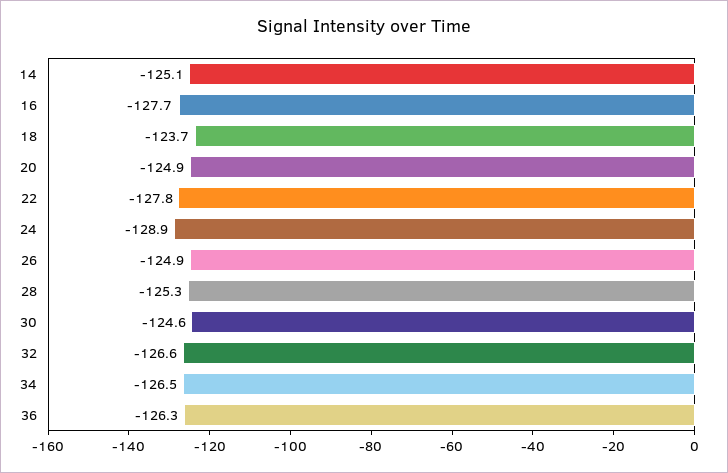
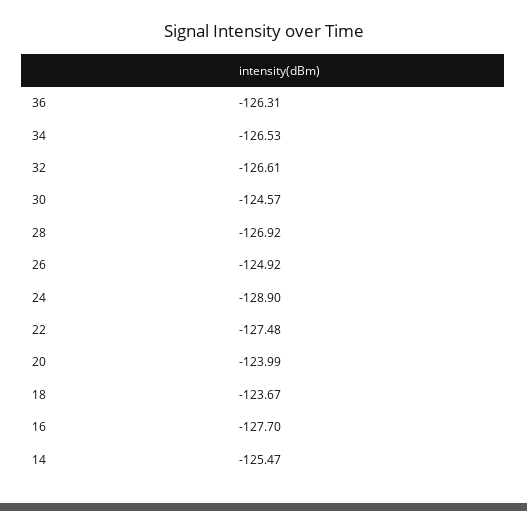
  {
-   "14": -125.1,
+   "14": -125.47,
    "16": -127.7,
    "18": -123.67,
-   "20": -124.9,
+   "20": -123.99,
-   "22": -127.8,
+   "22": -127.48,
    "24": -128.9,
    "26": -124.92,
-   "28": -125.3,
+   "28": -126.92,
    "30": -124.57,
    "32": -126.61,
    "34": -126.53,
    "36": -126.31
  }

